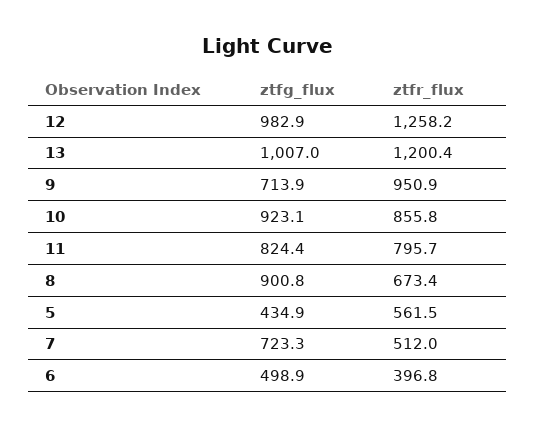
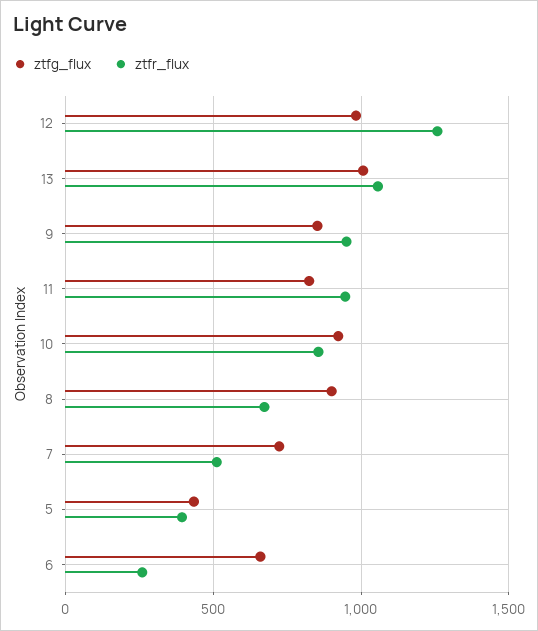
  {
    "ztfg_flux": {
      "12": 982.9,
      "13": 1007,
-     "9": 713.9,
+     "9": 850,
      "10": 923.1,
      "11": 824.4,
      "8": 900.8,
      "5": 434.9,
      "7": 723.3,
-     "6": 498.9
+     "6": 650
    },
    "ztfr_flux": {
      "12": 1258.2,
-     "13": 1200.4,
+     "13": 1050,
      "9": 950.9,
      "10": 855.8,
-     "11": 795.7,
+     "11": 950,
      "8": 673.4,
-     "5": 561.5,
+     "5": 400,
      "7": 512,
-     "6": 396.8
+     "6": 250
    }
  }

